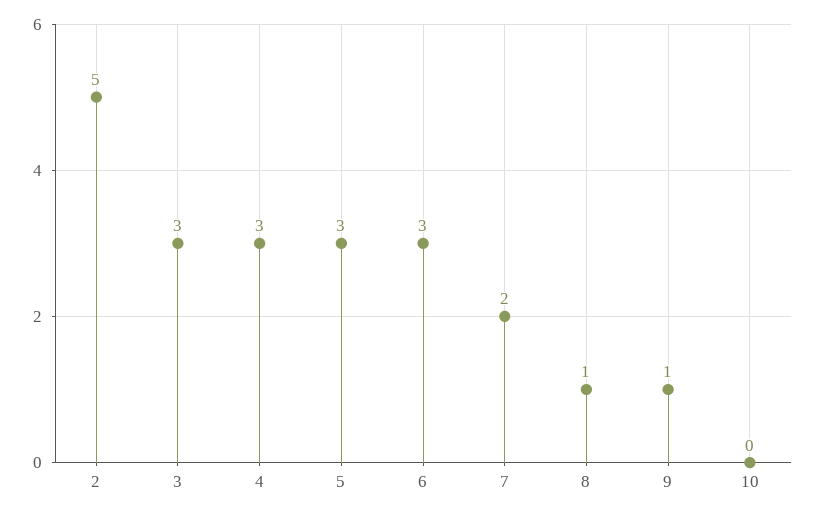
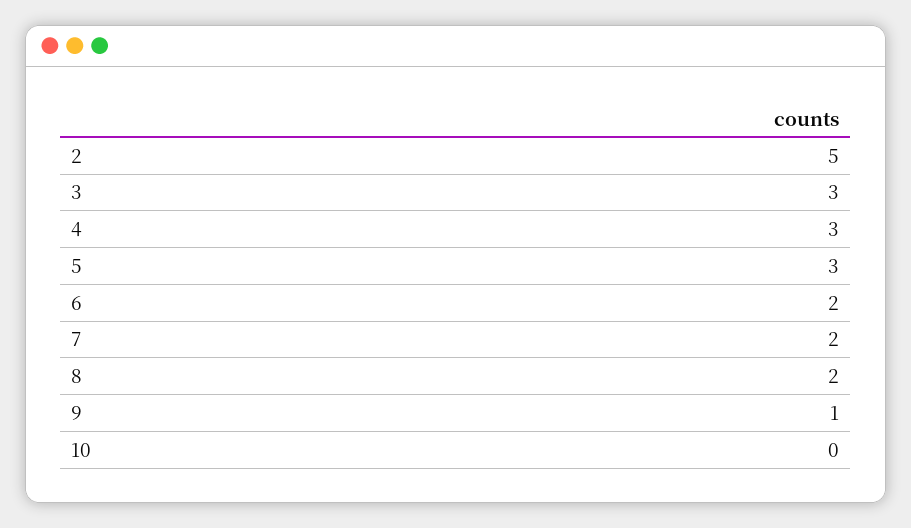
  {
    "2": 5,
    "3": 3,
    "4": 3,
    "5": 3,
-   "6": 3,
+   "6": 2,
    "7": 2,
-   "8": 1,
+   "8": 2,
    "9": 1,
    "10": 0
  }

